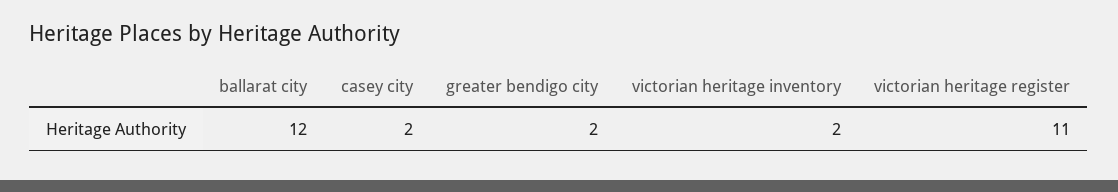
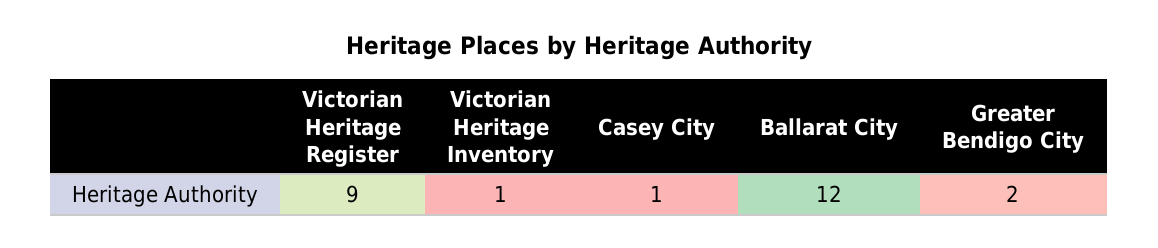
  {
    "ballarat city": 12,
-   "casey city": 2,
+   "casey city": 1,
    "greater bendigo city": 2,
-   "victorian heritage inventory": 2,
+   "victorian heritage inventory": 1,
-   "victorian heritage register": 11
+   "victorian heritage register": 9
  }

